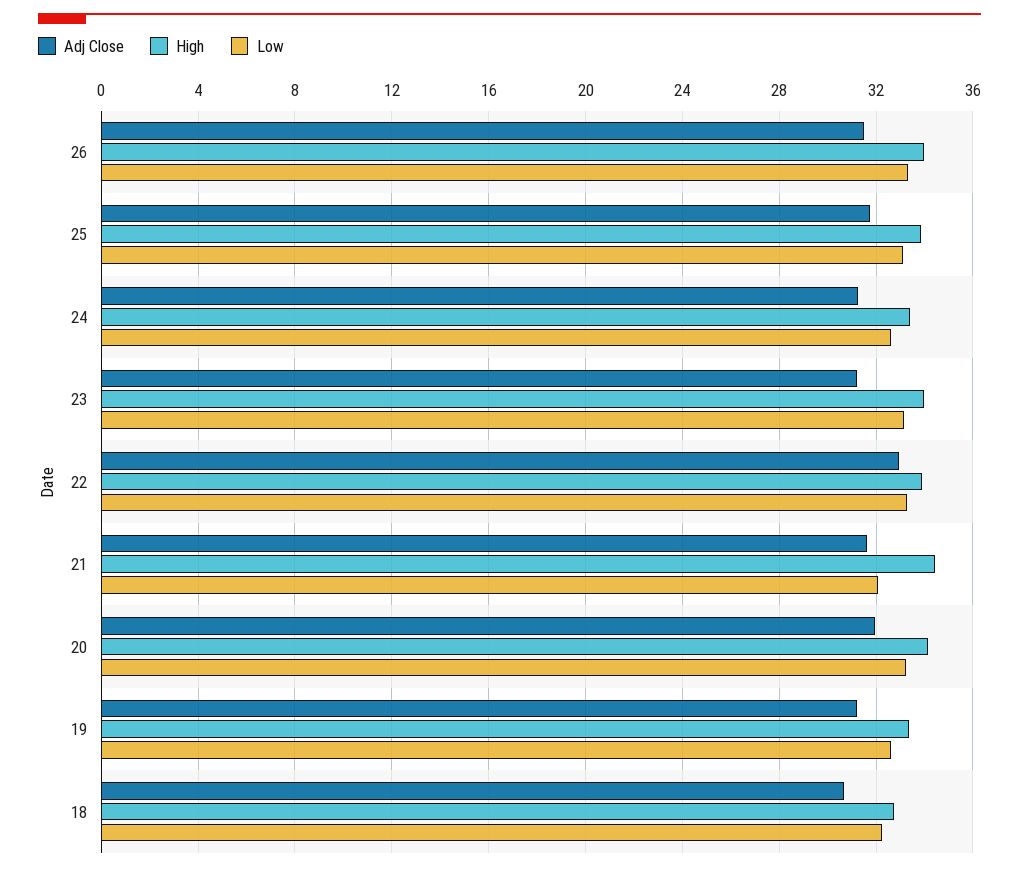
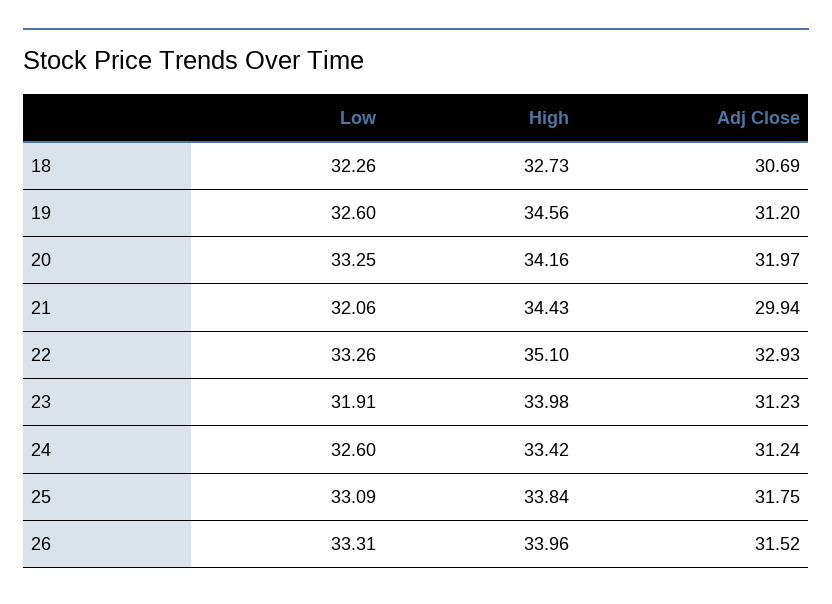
  {
    "Adj Close": {
      "26": 31.52,
      "25": 31.75,
      "24": 31.24,
      "23": 31.23,
      "22": 32.93,
-     "21": 31.5,
+     "21": 29.94,
      "20": 31.97,
      "19": 31.2,
      "18": 30.69
    },
    "High": {
      "26": 33.96,
      "25": 33.84,
      "24": 33.42,
      "23": 33.98,
-     "22": 34,
+     "22": 35.1,
      "21": 34.43,
      "20": 34.16,
-     "19": 33.5,
+     "19": 34.56,
      "18": 32.73
    },
    "Low": {
      "26": 33.31,
      "25": 33.09,
      "24": 32.6,
-     "23": 33,
+     "23": 31.91,
      "22": 33.26,
      "21": 32.06,
      "20": 33.25,
      "19": 32.6,
      "18": 32.26
    }
  }

